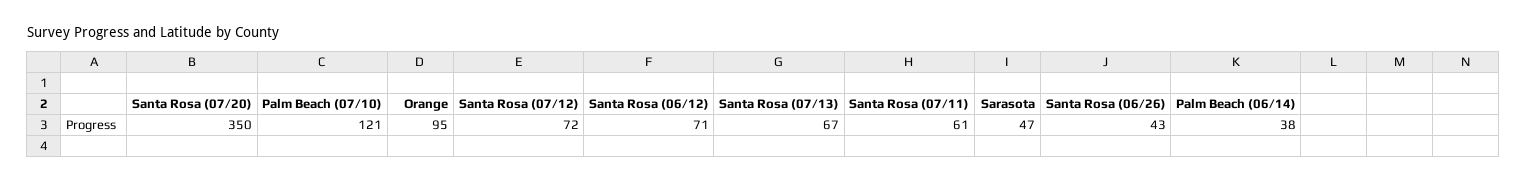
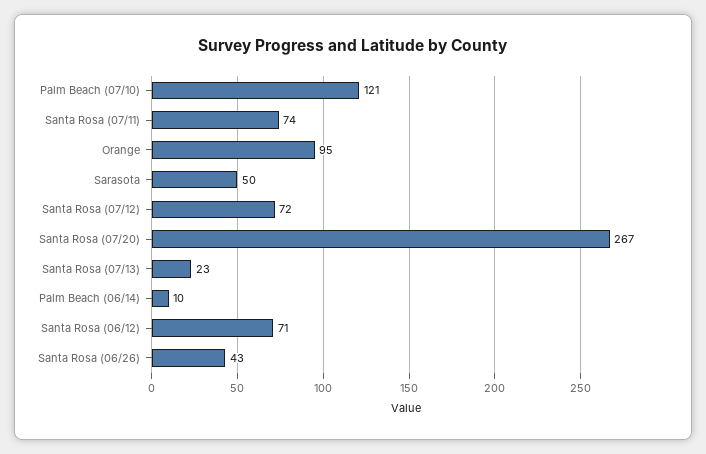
  {
-   "Santa Rosa (07/20)": 350,
+   "Santa Rosa (07/20)": 267,
    "Palm Beach (07/10)": 121,
    "Orange": 95,
    "Santa Rosa (07/12)": 72,
    "Santa Rosa (06/12)": 71,
-   "Santa Rosa (07/13)": 67,
+   "Santa Rosa (07/13)": 23,
-   "Santa Rosa (07/11)": 61,
+   "Santa Rosa (07/11)": 74,
-   "Sarasota": 47,
+   "Sarasota": 50,
    "Santa Rosa (06/26)": 43,
-   "Palm Beach (06/14)": 38
+   "Palm Beach (06/14)": 10
  }

